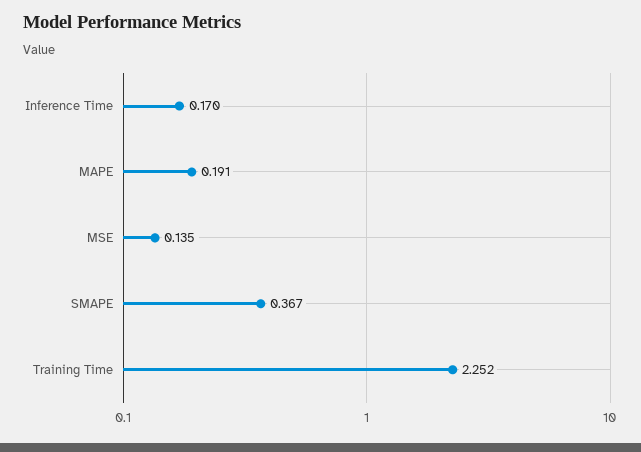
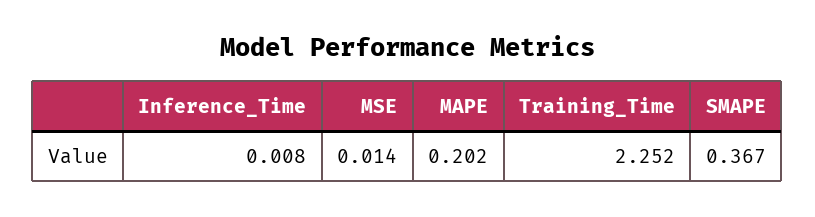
  {
-   "Inference Time": 0.17,
+   "Inference Time": 0.008,
-   "MAPE": 0.191,
+   "MAPE": 0.202,
-   "MSE": 0.135,
+   "MSE": 0.014,
    "SMAPE": 0.367,
    "Training Time": 2.252
  }

